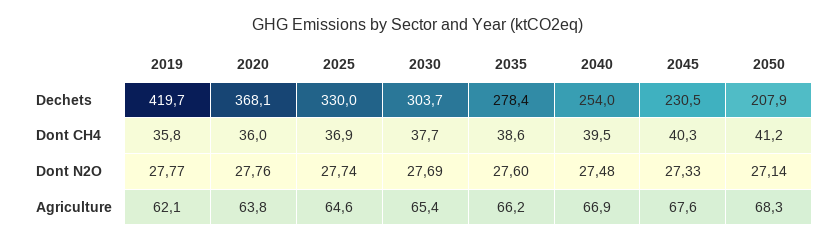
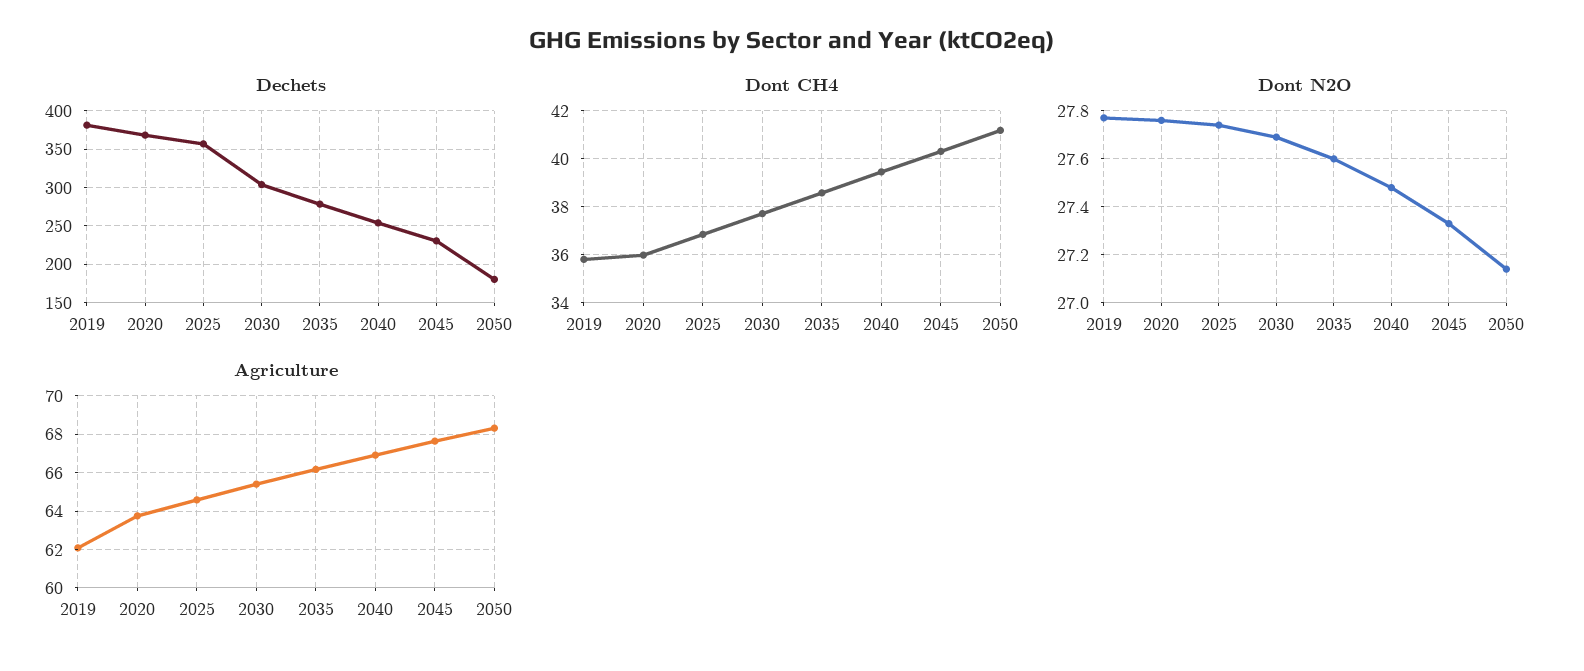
  {
    "Dechets": {
-     "2019": 419.7,
+     "2019": 380,
      "2020": 368.1,
-     "2025": 330,
+     "2025": 360,
      "2030": 303.7,
      "2035": 278.4,
      "2040": 254,
      "2045": 230.5,
-     "2050": 207.9
+     "2050": 180
    },
    "Dont CH4": {
      "2019": 35.8,
      "2020": 36,
      "2025": 36.9,
      "2030": 37.7,
      "2035": 38.6,
      "2040": 39.5,
      "2045": 40.3,
      "2050": 41.2
    },
    "Dont N2O": {
      "2019": 27.77,
      "2020": 27.76,
      "2025": 27.74,
      "2030": 27.69,
      "2035": 27.6,
      "2040": 27.48,
      "2045": 27.33,
      "2050": 27.14
    },
    "Agriculture": {
      "2019": 62.1,
      "2020": 63.8,
      "2025": 64.6,
      "2030": 65.4,
      "2035": 66.2,
      "2040": 66.9,
      "2045": 67.6,
      "2050": 68.3
    }
  }

